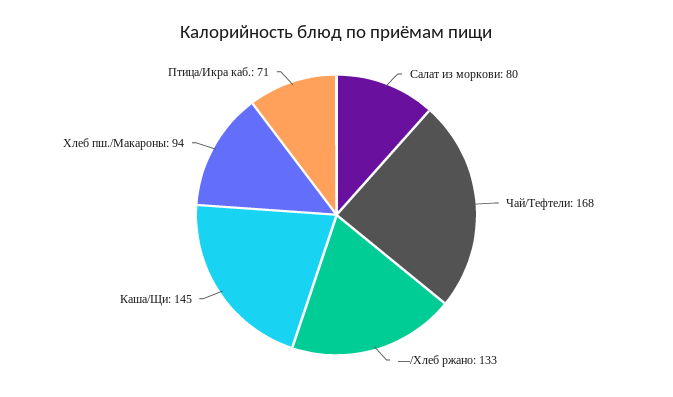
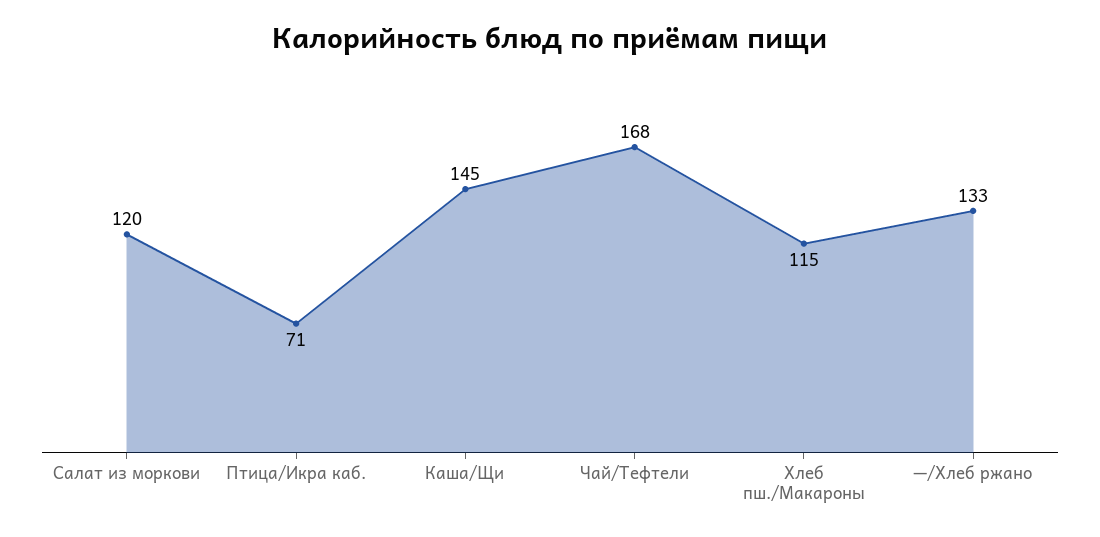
  {
-   "Салат из моркови": 80,
+   "Салат из моркови": 120,
    "Чай/Тефтели": 168,
    "—/Хлеб ржано": 133,
    "Каша/Щи": 145,
-   "Хлеб пш./Макароны": 94,
+   "Хлеб пш./Макароны": 115,
    "Птица/Икра каб.": 71
  }

